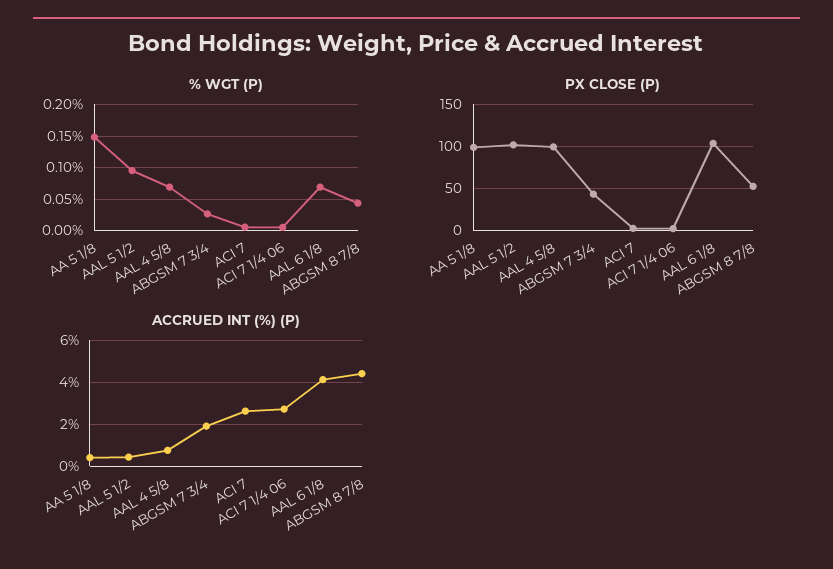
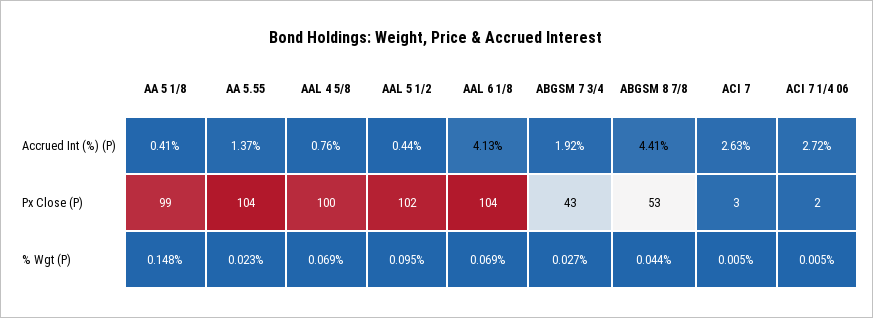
  {
    "% WGT (P)": {
      "AA 5 1/8": 0.148,
      "AAL 5 1/2": 0.095,
      "AAL 4 5/8": 0.069,
      "ABGSM 7 3/4": 0.027,
      "ACI 7": 0.005,
      "ACI 7 1/4 06": 0.005,
      "AAL 6 1/8": 0.069,
-     "ABGSM 8 7/8": 0.044
+     "ABGSM 8 7/8": 0.044,
+     "AA 5.55": 0.023
    },
    "PX CLOSE (P)": {
      "AA 5 1/8": 99,
      "AAL 5 1/2": 102,
      "AAL 4 5/8": 100,
      "ABGSM 7 3/4": 43,
      "ACI 7": 3,
      "ACI 7 1/4 06": 2,
      "AAL 6 1/8": 104,
-     "ABGSM 8 7/8": 53
+     "ABGSM 8 7/8": 53,
+     "AA 5.55": 104
    },
    "ACCRUED INT (%) (P)": {
      "AA 5 1/8": 0.41,
      "AAL 5 1/2": 0.44,
      "AAL 4 5/8": 0.76,
      "ABGSM 7 3/4": 1.92,
      "ACI 7": 2.63,
      "ACI 7 1/4 06": 2.72,
      "AAL 6 1/8": 4.13,
-     "ABGSM 8 7/8": 4.41
+     "ABGSM 8 7/8": 4.41,
+     "AA 5.55": 1.37
    }
  }

